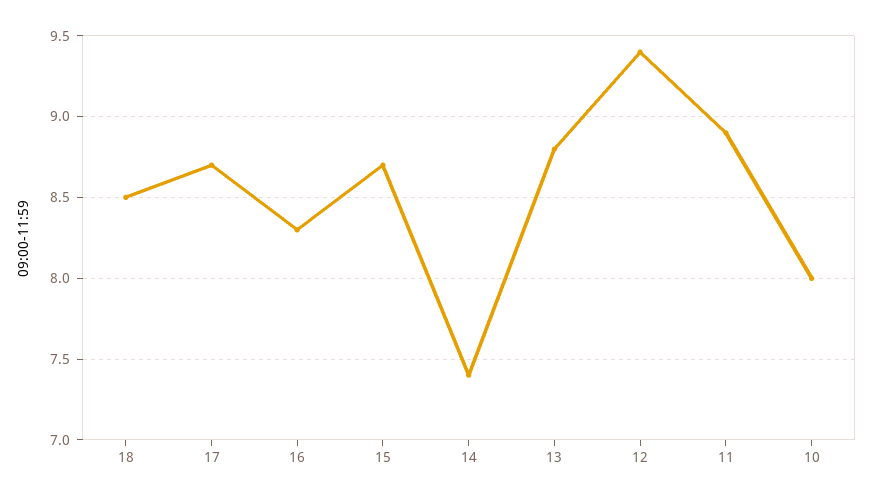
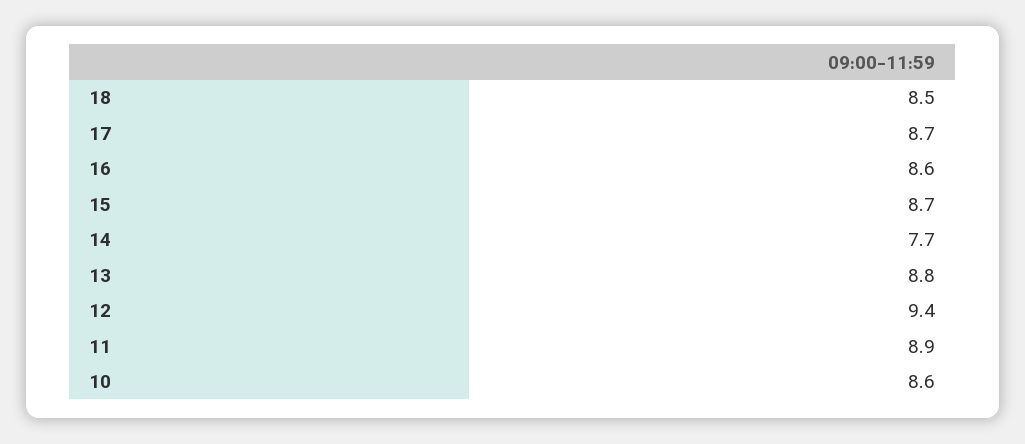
  {
    "18": 8.5,
    "17": 8.7,
-   "16": 8.3,
+   "16": 8.6,
    "15": 8.7,
-   "14": 7.4,
+   "14": 7.7,
    "13": 8.8,
    "12": 9.4,
    "11": 8.9,
-   "10": 8
+   "10": 8.6
  }

